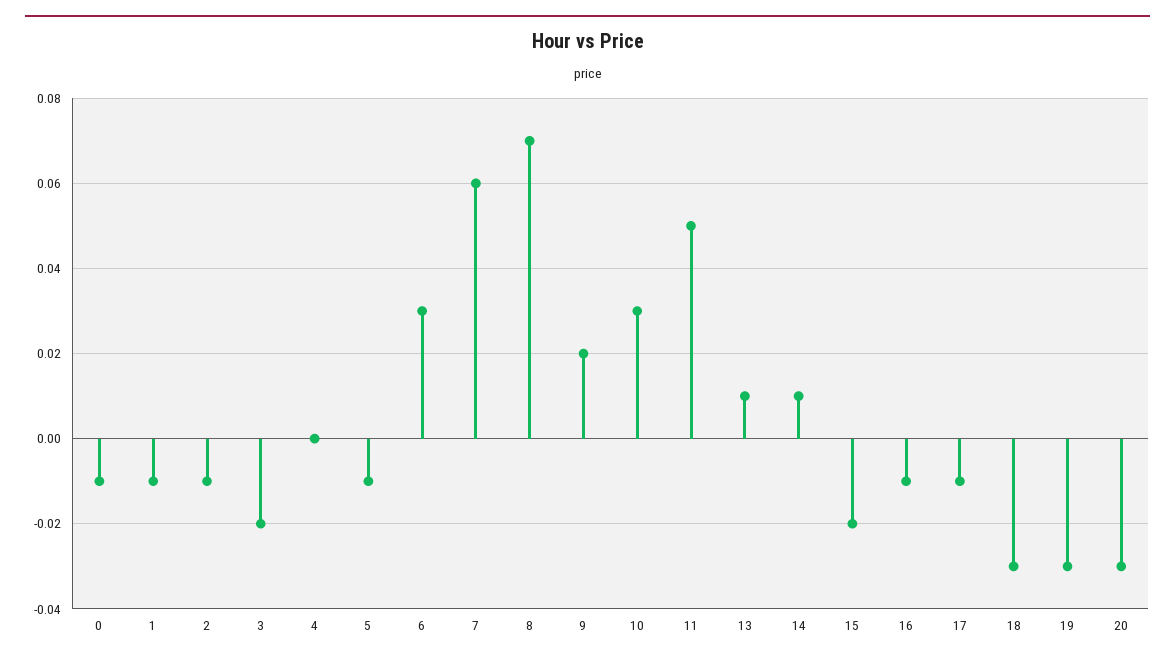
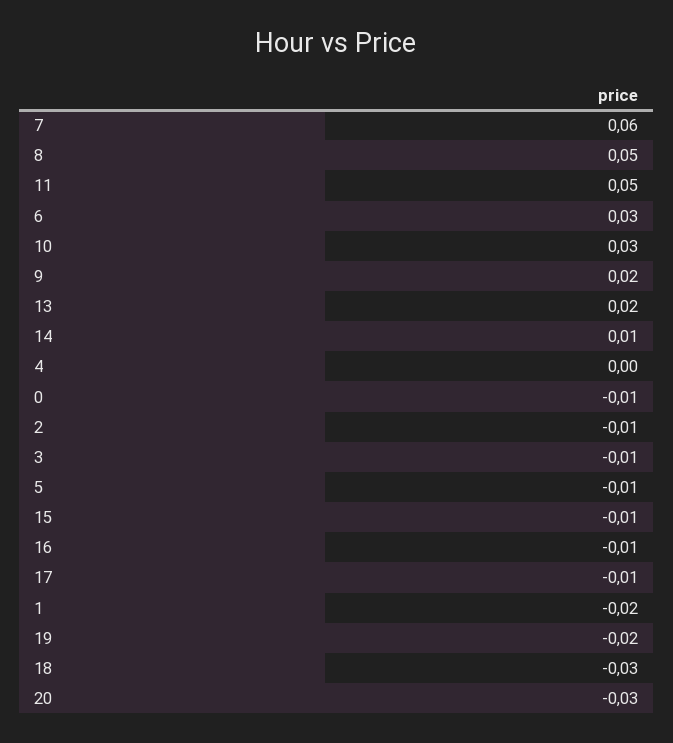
  {
    "0": -0.01,
-   "1": -0.01,
+   "1": -0.02,
    "2": -0.01,
-   "3": -0.02,
+   "3": -0.01,
    "4": 0,
    "5": -0.01,
    "6": 0.03,
    "7": 0.06,
-   "8": 0.07,
+   "8": 0.05,
    "9": 0.02,
    "10": 0.03,
    "11": 0.05,
-   "13": 0.01,
+   "13": 0.02,
    "14": 0.01,
-   "15": -0.02,
+   "15": -0.01,
    "16": -0.01,
    "17": -0.01,
    "18": -0.03,
-   "19": -0.03,
+   "19": -0.02,
    "20": -0.03
  }

